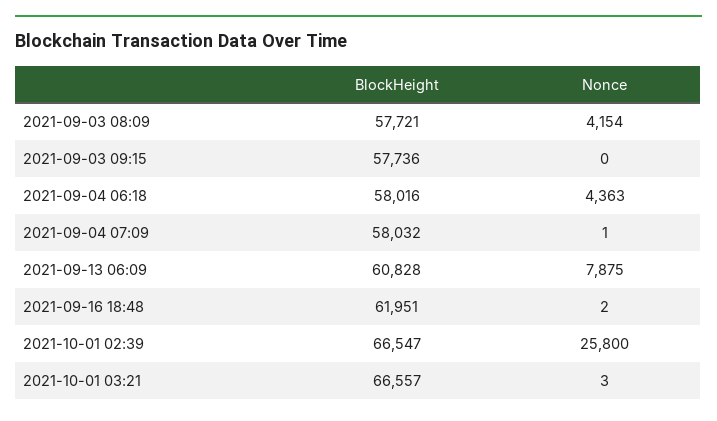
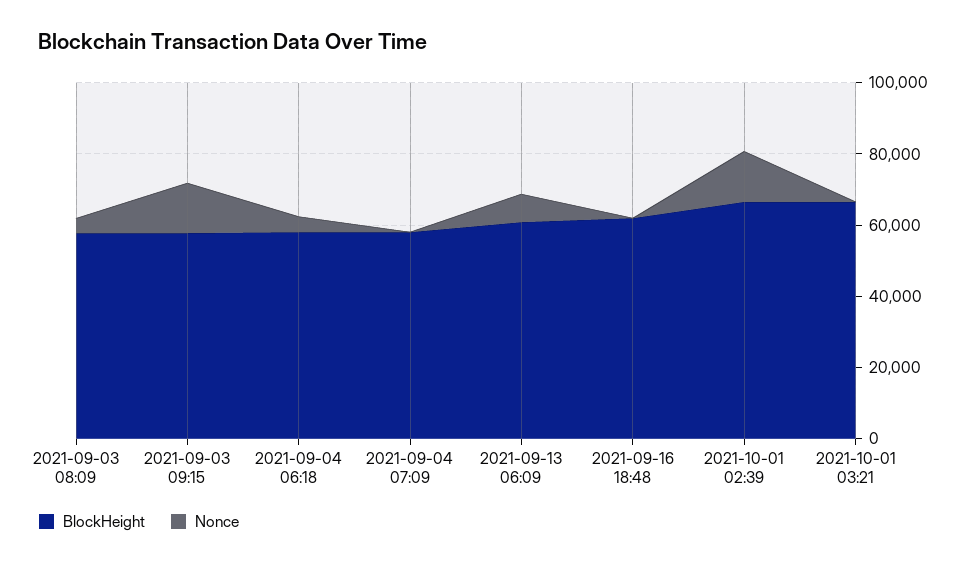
  {
    "BlockHeight": {
      "2021-09-03 08:09": 57721,
      "2021-09-03 09:15": 57736,
      "2021-09-04 06:18": 58016,
      "2021-09-04 07:09": 58032,
      "2021-09-13 06:09": 60828,
      "2021-09-16 18:48": 61951,
      "2021-10-01 02:39": 66547,
      "2021-10-01 03:21": 66557
    },
    "Nonce": {
      "2021-09-03 08:09": 4154,
-     "2021-09-03 09:15": 0,
+     "2021-09-03 09:15": 15000,
      "2021-09-04 06:18": 4363,
      "2021-09-04 07:09": 1,
      "2021-09-13 06:09": 7875,
      "2021-09-16 18:48": 2,
-     "2021-10-01 02:39": 25800,
+     "2021-10-01 02:39": 15000,
      "2021-10-01 03:21": 3
    }
  }

